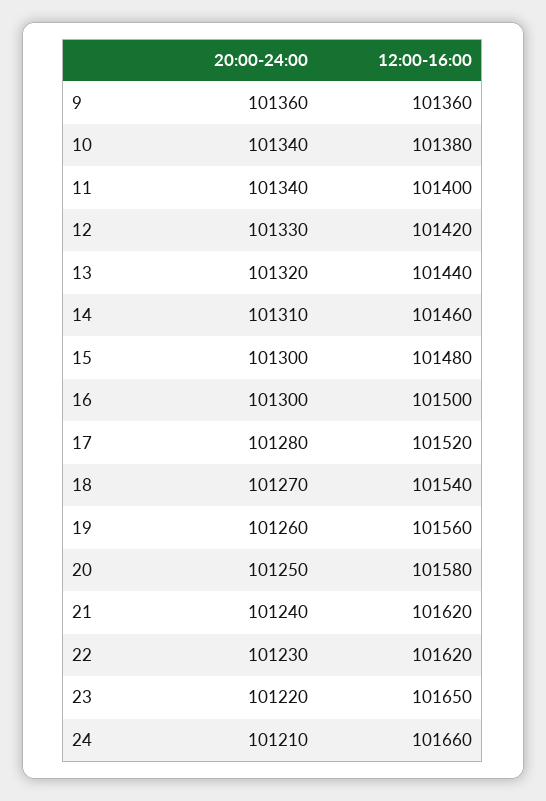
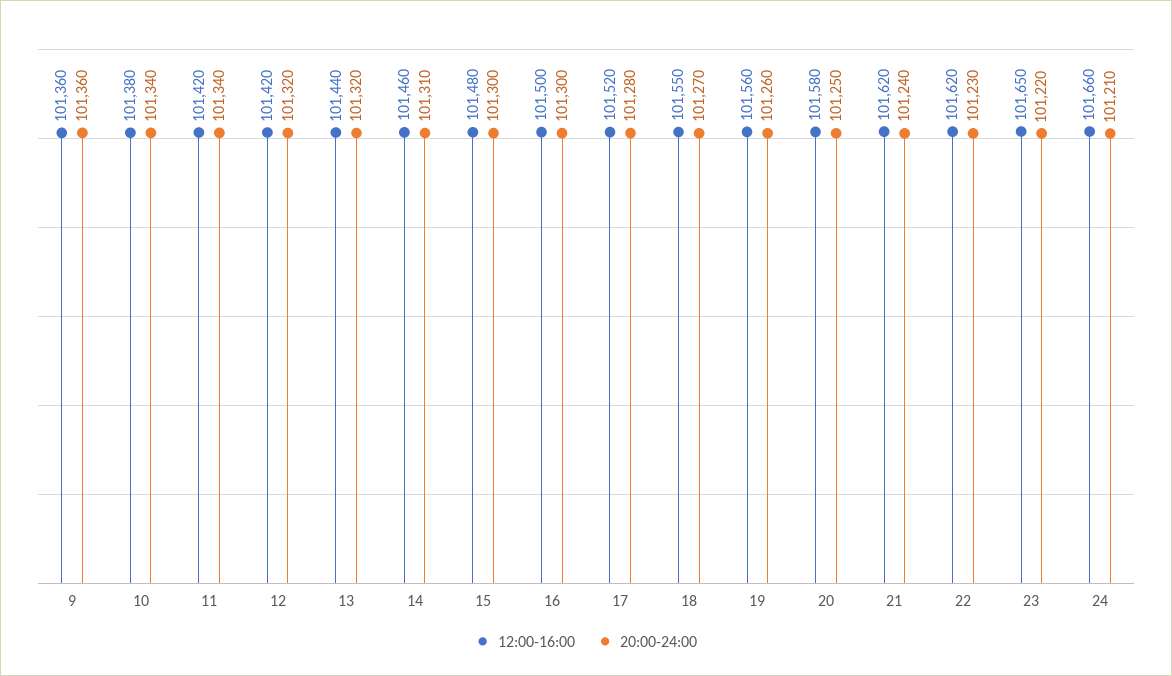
  {
    "20:00-24:00": {
      "9": 101360,
      "10": 101340,
      "11": 101340,
-     "12": 101330,
+     "12": 101320,
      "13": 101320,
      "14": 101310,
      "15": 101300,
      "16": 101300,
      "17": 101280,
      "18": 101270,
      "19": 101260,
      "20": 101250,
      "21": 101240,
      "22": 101230,
      "23": 101220,
      "24": 101210
    },
    "12:00-16:00": {
      "9": 101360,
      "10": 101380,
-     "11": 101400,
+     "11": 101420,
      "12": 101420,
      "13": 101440,
      "14": 101460,
      "15": 101480,
      "16": 101500,
      "17": 101520,
-     "18": 101540,
+     "18": 101550,
      "19": 101560,
      "20": 101580,
      "21": 101620,
      "22": 101620,
      "23": 101650,
      "24": 101660
    }
  }

